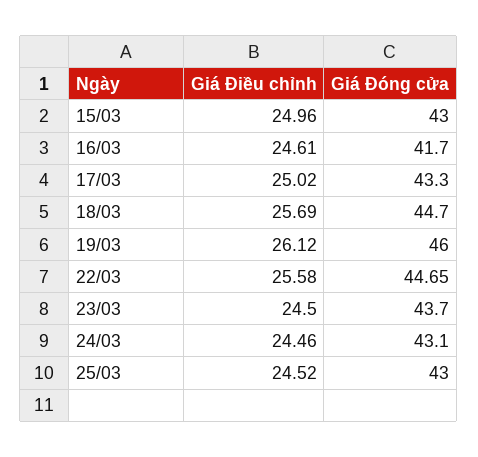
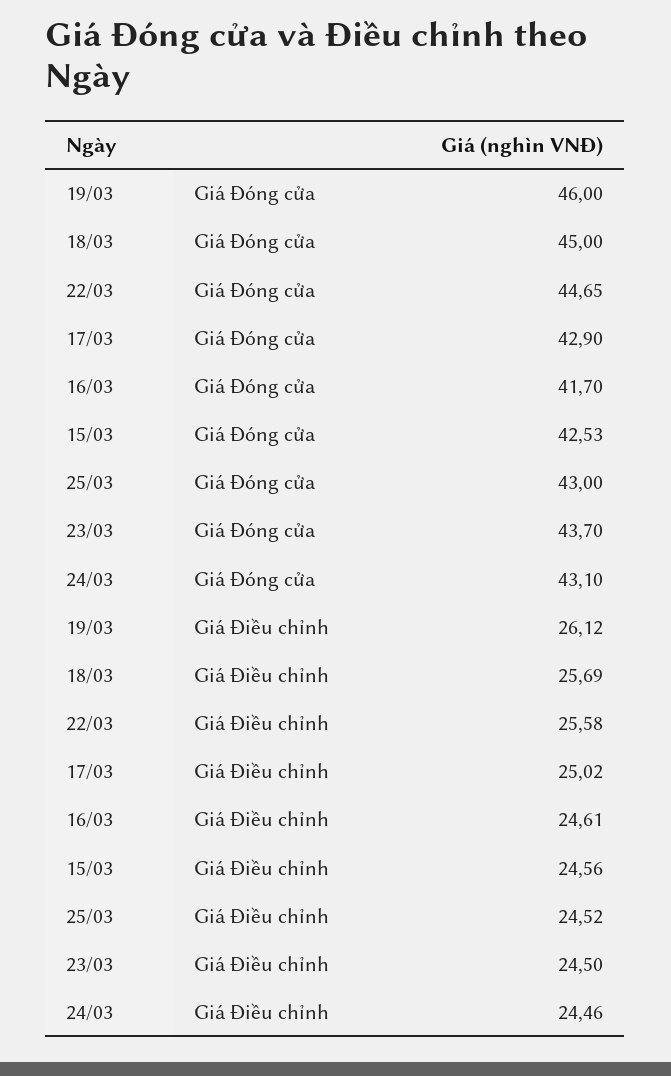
  {
    "Giá Điều chỉnh": {
-     "15/03": 24.96,
+     "15/03": 24.56,
      "16/03": 24.61,
      "17/03": 25.02,
      "18/03": 25.69,
      "19/03": 26.12,
      "22/03": 25.58,
      "23/03": 24.5,
      "24/03": 24.46,
      "25/03": 24.52
    },
    "Giá Đóng cửa": {
-     "15/03": 43,
+     "15/03": 42.53,
      "16/03": 41.7,
-     "17/03": 43.3,
+     "17/03": 42.9,
-     "18/03": 44.7,
+     "18/03": 45,
      "19/03": 46,
      "22/03": 44.65,
      "23/03": 43.7,
      "24/03": 43.1,
      "25/03": 43
    }
  }

